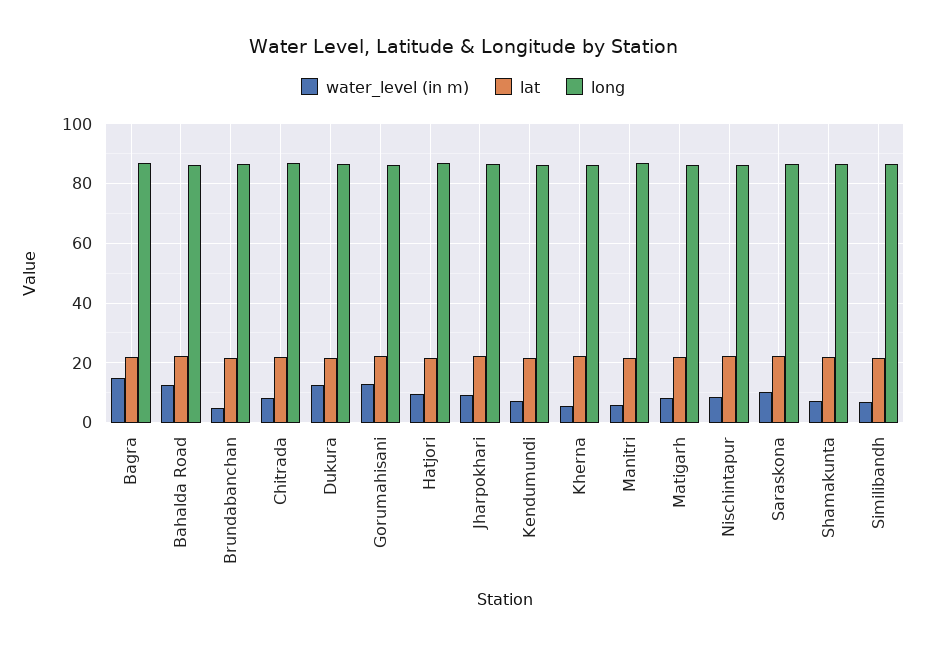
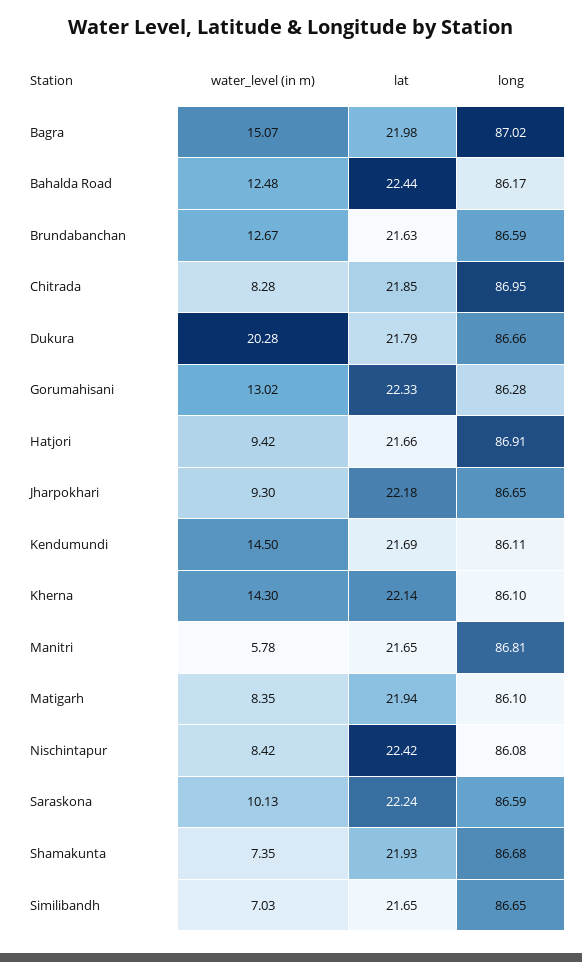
  {
    "water_level (in m)": {
      "Bagra": 15.07,
      "Bahalda Road": 12.48,
-     "Brundabanchan": 5,
+     "Brundabanchan": 12.67,
      "Chitrada": 8.28,
-     "Dukura": 12.5,
+     "Dukura": 20.28,
      "Gorumahisani": 13.02,
      "Hatjori": 9.42,
      "Jharpokhari": 9.3,
-     "Kendumundi": 7.5,
+     "Kendumundi": 14.5,
-     "Kherna": 5,
+     "Kherna": 14.3,
      "Manitri": 5.78,
      "Matigarh": 8.35,
      "Nischintapur": 8.42,
      "Saraskona": 10.13,
      "Shamakunta": 7.35,
      "Similibandh": 7.03
    },
    "lat": {
      "Bagra": 21.98,
      "Bahalda Road": 22.44,
      "Brundabanchan": 21.63,
      "Chitrada": 21.85,
      "Dukura": 21.79,
      "Gorumahisani": 22.33,
      "Hatjori": 21.66,
      "Jharpokhari": 22.18,
      "Kendumundi": 21.69,
      "Kherna": 22.14,
      "Manitri": 21.65,
      "Matigarh": 21.94,
      "Nischintapur": 22.42,
      "Saraskona": 22.24,
      "Shamakunta": 21.93,
      "Similibandh": 21.65
    },
    "long": {
      "Bagra": 87.02,
      "Bahalda Road": 86.17,
      "Brundabanchan": 86.59,
      "Chitrada": 86.95,
      "Dukura": 86.66,
      "Gorumahisani": 86.28,
      "Hatjori": 86.91,
      "Jharpokhari": 86.65,
      "Kendumundi": 86.11,
      "Kherna": 86.1,
      "Manitri": 86.81,
      "Matigarh": 86.1,
      "Nischintapur": 86.08,
      "Saraskona": 86.59,
      "Shamakunta": 86.68,
      "Similibandh": 86.65
    }
  }

